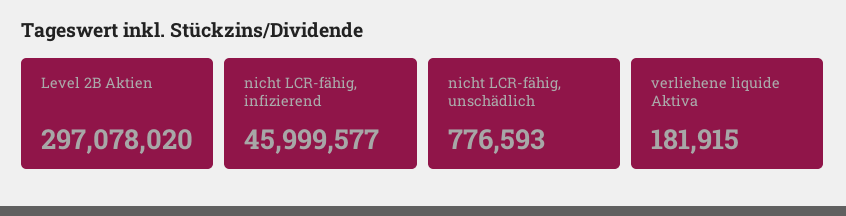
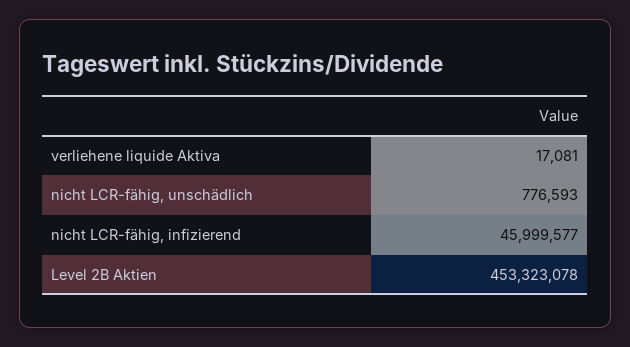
  {
-   "Level 2B Aktien": 297078020,
+   "Level 2B Aktien": 453323078,
    "nicht LCR-fähig, infizierend": 45999577,
    "nicht LCR-fähig, unschädlich": 776593,
-   "verliehene liquide Aktiva": 181915
+   "verliehene liquide Aktiva": 17081
  }

